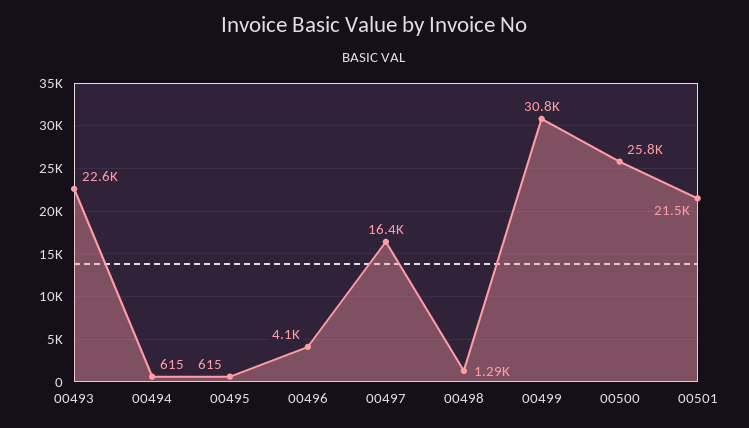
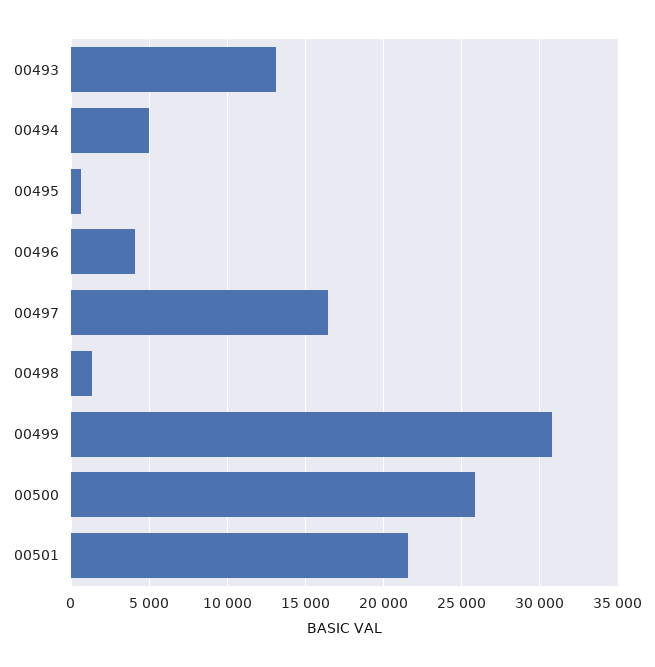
  {
-   "00493": 22600,
+   "00493": 13000,
-   "00494": 615,
+   "00494": 5000,
    "00495": 615,
    "00496": 4100,
    "00497": 16400,
    "00498": 1290,
    "00499": 30800,
    "00500": 25800,
    "00501": 21500
  }

